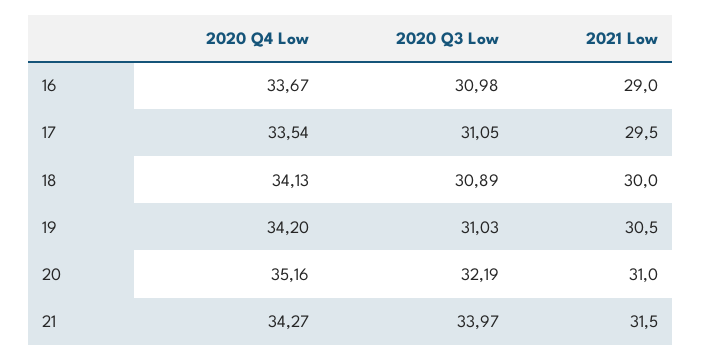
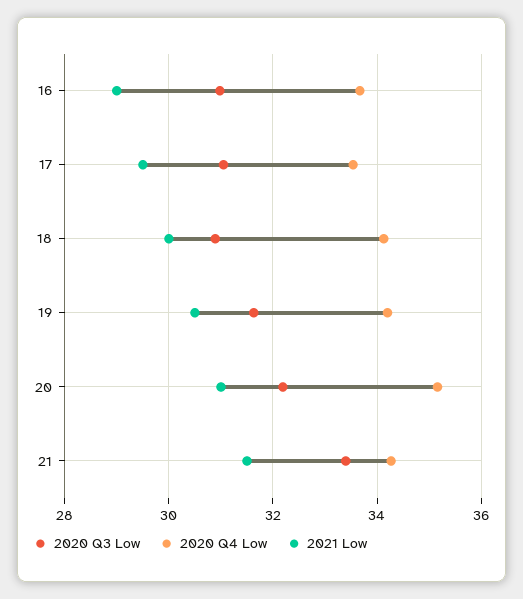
  {
    "2020 Q4 Low": {
      "16": 33.67,
      "17": 33.54,
      "18": 34.13,
      "19": 34.2,
      "20": 35.16,
      "21": 34.27
    },
    "2020 Q3 Low": {
      "16": 30.98,
      "17": 31.05,
      "18": 30.89,
-     "19": 31.03,
+     "19": 31.6,
      "20": 32.19,
-     "21": 33.97
+     "21": 33.4
    },
    "2021 Low": {
      "16": 29,
      "17": 29.5,
      "18": 30,
      "19": 30.5,
      "20": 31,
      "21": 31.5
    }
  }

